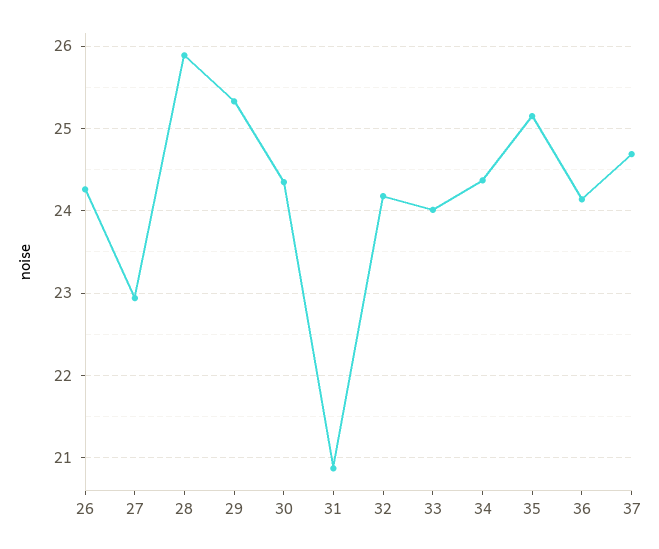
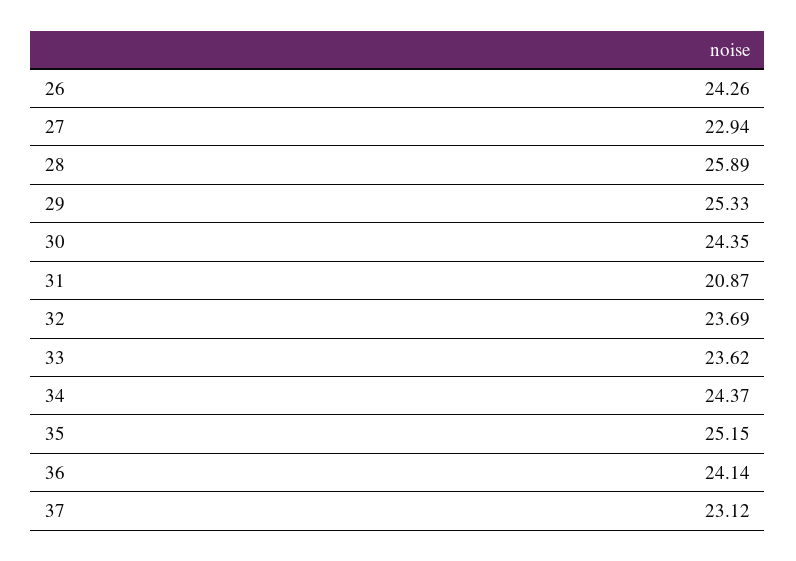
  {
    "26": 24.26,
    "27": 22.94,
    "28": 25.89,
    "29": 25.33,
    "30": 24.35,
    "31": 20.87,
-   "32": 24.2,
+   "32": 23.69,
-   "33": 24,
+   "33": 23.62,
    "34": 24.37,
    "35": 25.15,
    "36": 24.14,
-   "37": 24.7
+   "37": 23.12
  }

